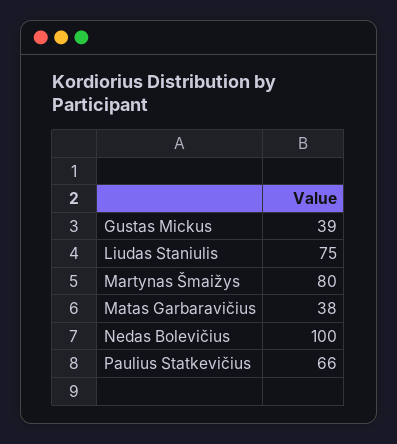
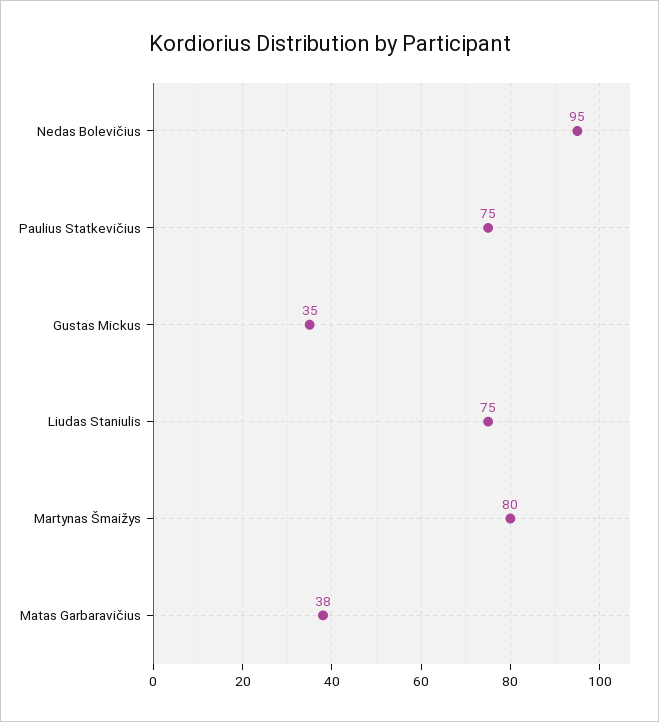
  {
-   "Gustas Mickus": 39,
+   "Gustas Mickus": 35,
    "Liudas Staniulis": 75,
    "Martynas Šmaižys": 80,
    "Matas Garbaravičius": 38,
-   "Nedas Bolevičius": 100,
+   "Nedas Bolevičius": 95,
-   "Paulius Statkevičius": 66
+   "Paulius Statkevičius": 75
  }

